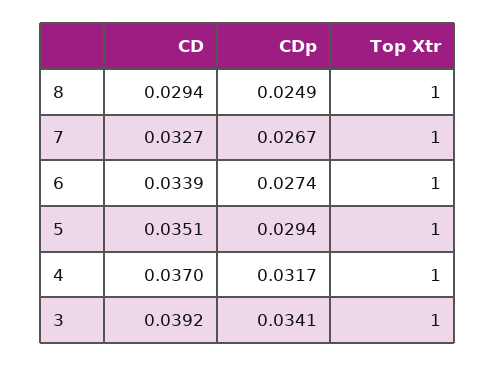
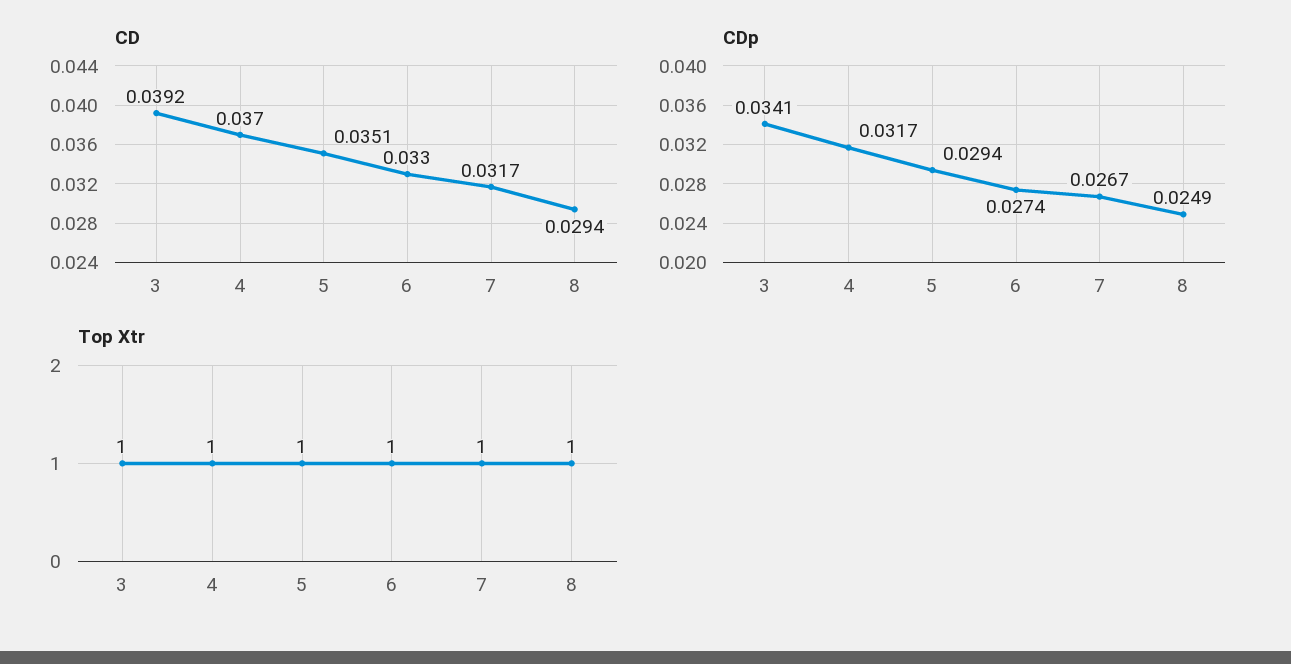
  {
    "CD": {
      "8": 0.0294,
-     "7": 0.0327,
+     "7": 0.0317,
-     "6": 0.0339,
+     "6": 0.033,
      "5": 0.0351,
      "4": 0.037,
      "3": 0.0392
    },
    "CDp": {
      "8": 0.0249,
      "7": 0.0267,
      "6": 0.0274,
      "5": 0.0294,
      "4": 0.0317,
      "3": 0.0341
    },
    "Top Xtr": {
      "8": 1,
      "7": 1,
      "6": 1,
      "5": 1,
      "4": 1,
      "3": 1
    }
  }

